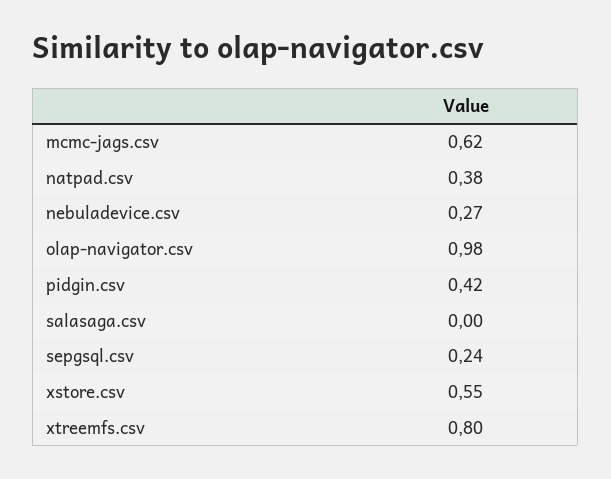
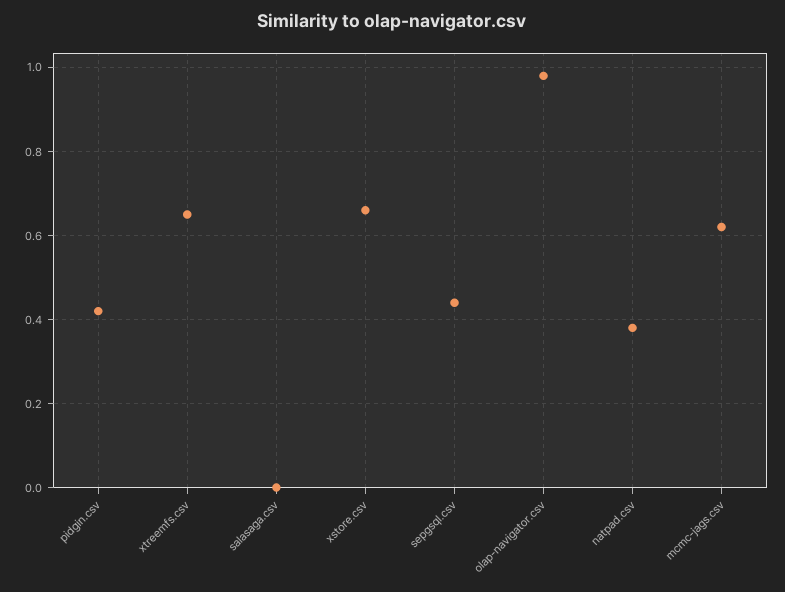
  {
    "mcmc-jags.csv": 0.62,
    "natpad.csv": 0.38,
-   "nebuladevice.csv": 0.27,
    "olap-navigator.csv": 0.98,
    "pidgin.csv": 0.42,
    "salasaga.csv": 0,
-   "sepgsql.csv": 0.24,
+   "sepgsql.csv": 0.45,
-   "xstore.csv": 0.55,
+   "xstore.csv": 0.65,
-   "xtreemfs.csv": 0.8
+   "xtreemfs.csv": 0.65
  }

